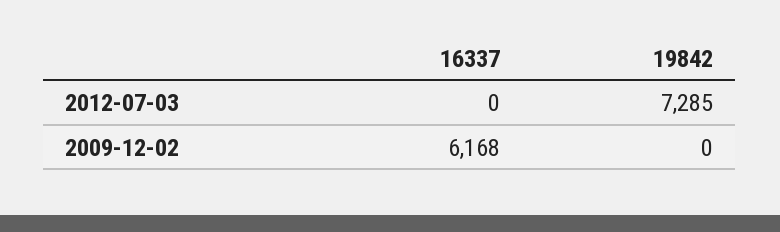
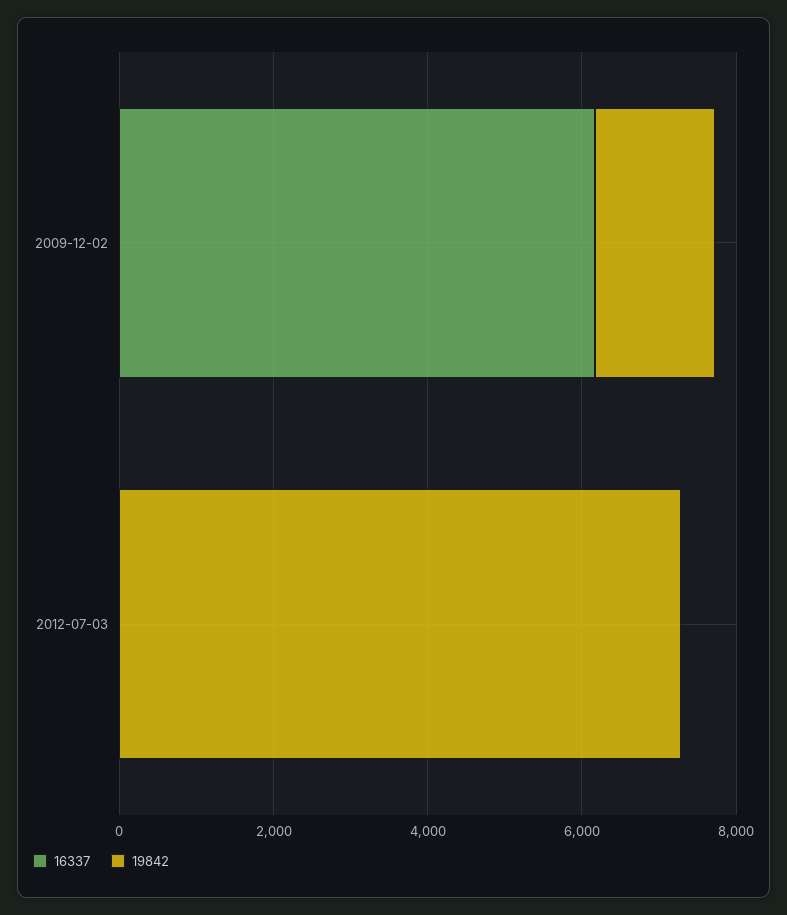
  {
    "16337": {
      "2012-07-03": 0,
      "2009-12-02": 6168
    },
    "19842": {
      "2012-07-03": 7285,
-     "2009-12-02": 0
+     "2009-12-02": 1500
    }
  }

